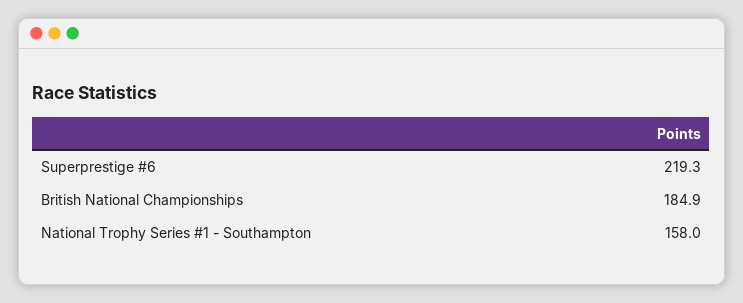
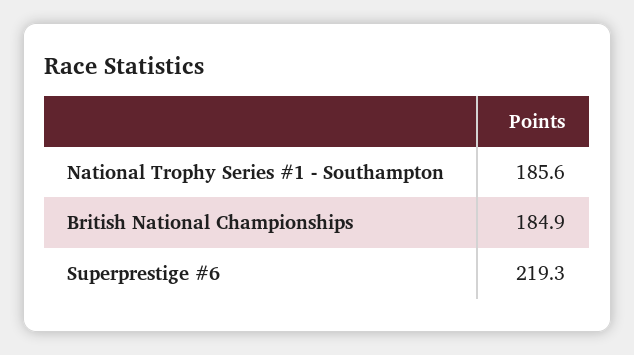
  {
    "Superprestige #6": 219.3,
    "British National Championships": 184.9,
-   "National Trophy Series #1 - Southampton": 158
+   "National Trophy Series #1 - Southampton": 185.6
  }

